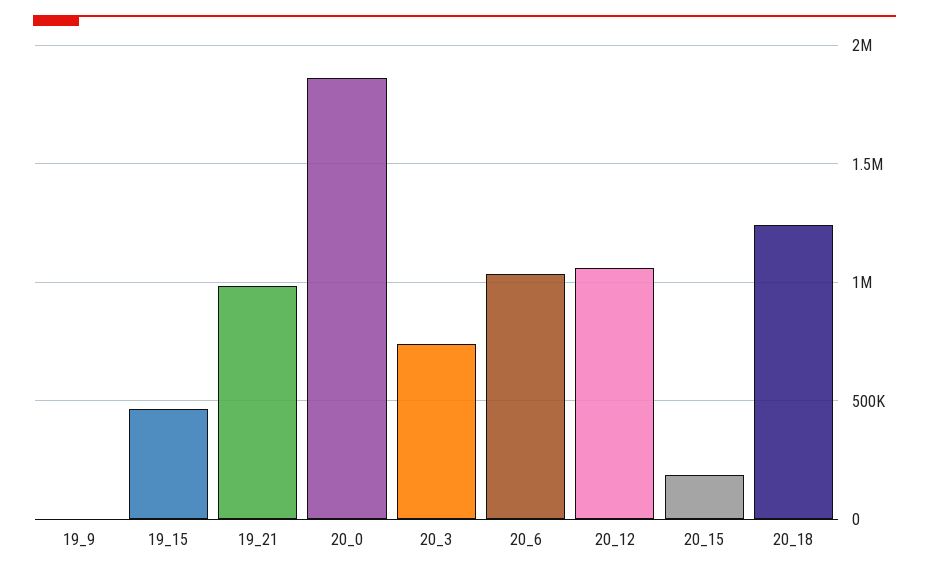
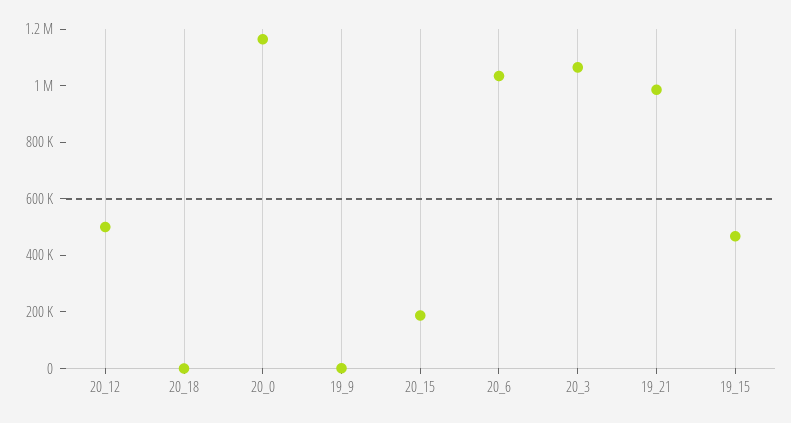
  {
    "19_9": 0,
    "19_15": 450000,
    "19_21": 1000000,
-   "20_0": 1850000,
+   "20_0": 1150000,
-   "20_3": 750000,
+   "20_3": 1050000,
    "20_6": 1050000,
-   "20_12": 1050000,
+   "20_12": 500000,
    "20_15": 200000,
-   "20_18": 1250000
+   "20_18": 0
  }

